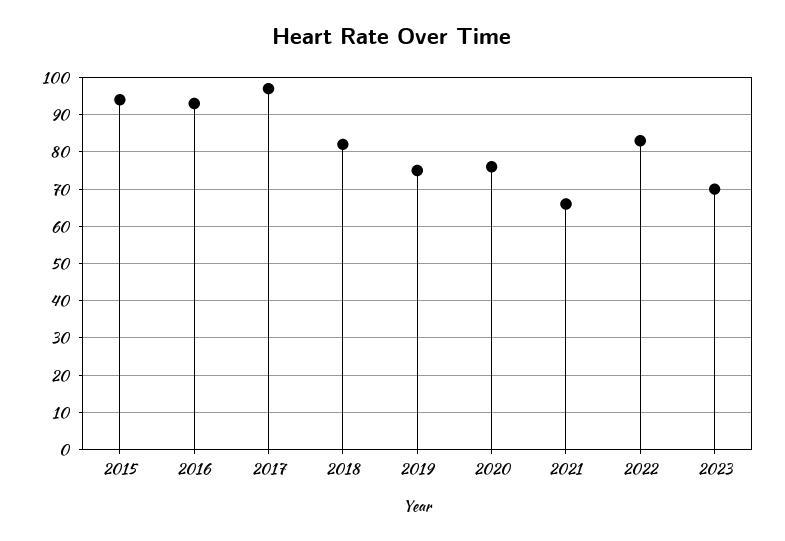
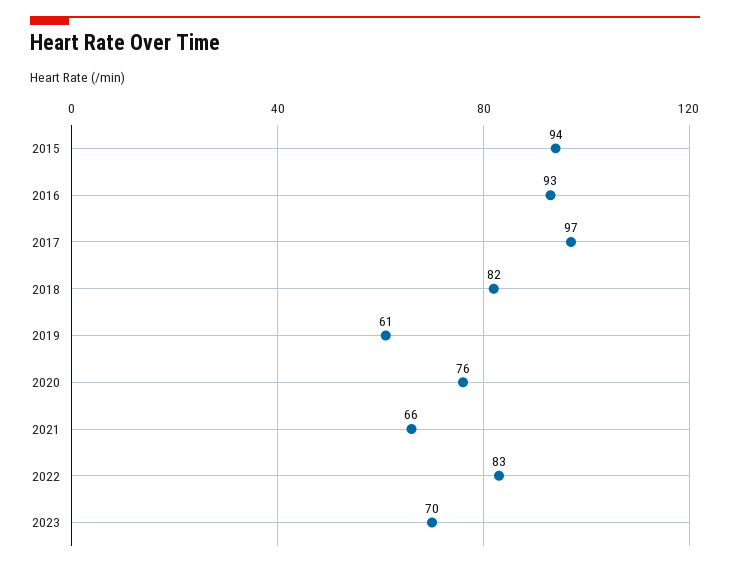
  {
    "2015": 94,
    "2016": 93,
    "2017": 97,
    "2018": 82,
-   "2019": 75,
+   "2019": 61,
    "2020": 76,
    "2021": 66,
    "2022": 83,
    "2023": 70
  }

